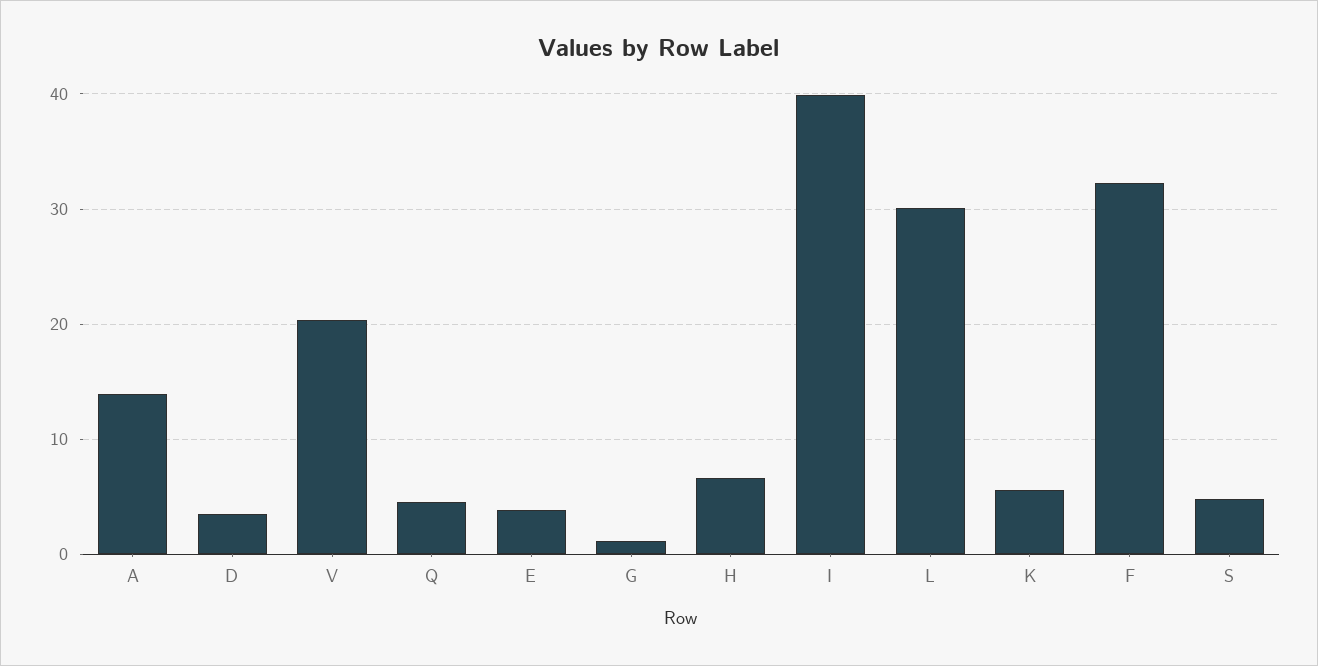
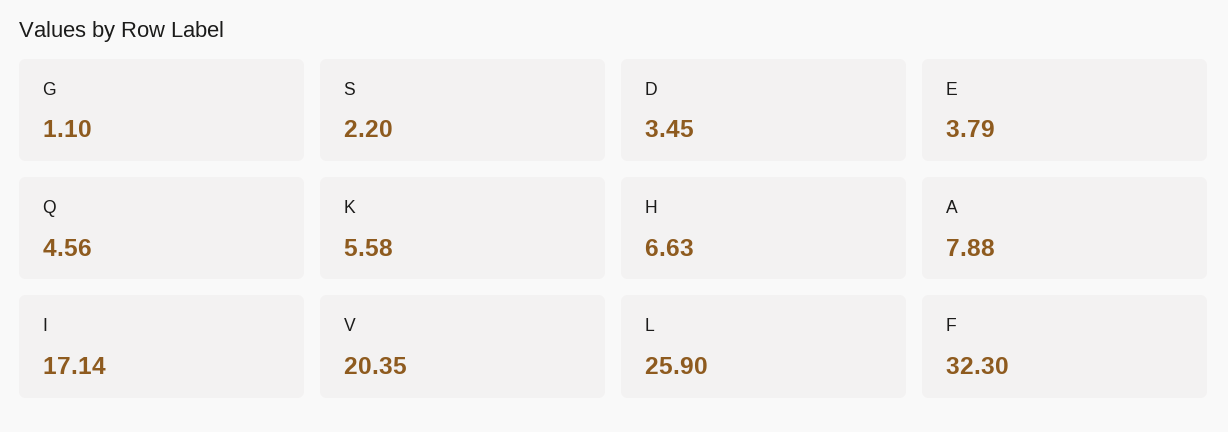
  {
-   "A": 14,
+   "A": 7.88,
    "D": 3.45,
    "V": 20.35,
    "Q": 4.56,
    "E": 3.79,
    "G": 1.1,
    "H": 6.63,
-   "I": 40,
+   "I": 17.14,
-   "L": 30,
+   "L": 25.9,
    "K": 5.58,
    "F": 32.3,
-   "S": 5
+   "S": 2.2
  }

